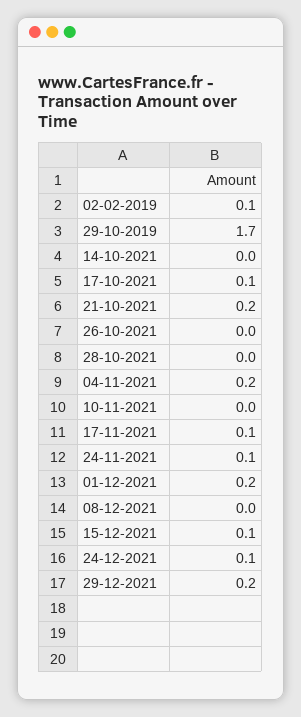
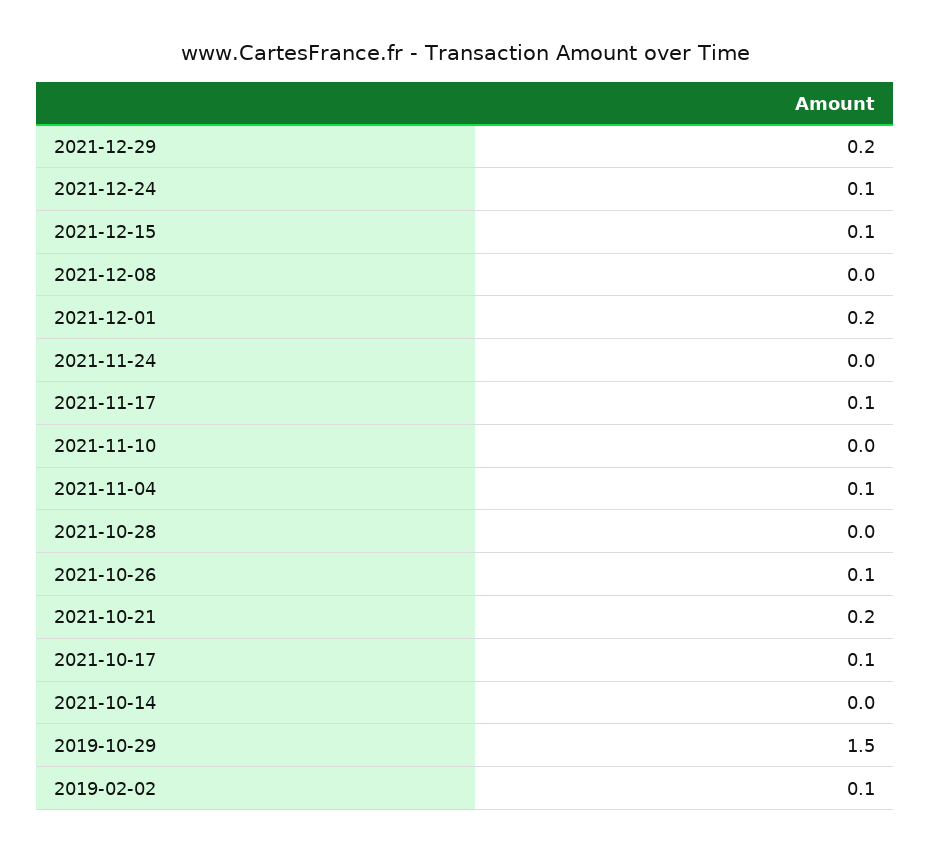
  {
    "02-02-2019": 0.1,
-   "29-10-2019": 1.7,
+   "29-10-2019": 1.5,
    "14-10-2021": 0,
    "17-10-2021": 0.1,
    "21-10-2021": 0.2,
-   "26-10-2021": 0,
+   "26-10-2021": 0.1,
    "28-10-2021": 0,
-   "04-11-2021": 0.2,
+   "04-11-2021": 0.1,
    "10-11-2021": 0,
    "17-11-2021": 0.1,
-   "24-11-2021": 0.1,
+   "24-11-2021": 0,
    "01-12-2021": 0.2,
    "08-12-2021": 0,
    "15-12-2021": 0.1,
    "24-12-2021": 0.1,
    "29-12-2021": 0.2
  }

